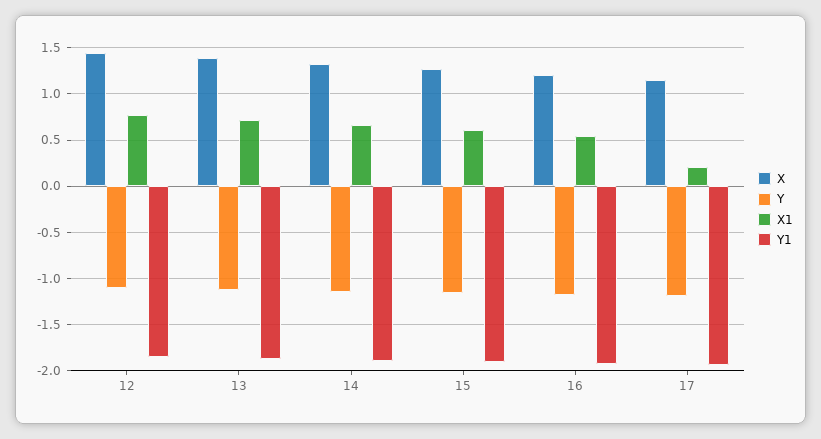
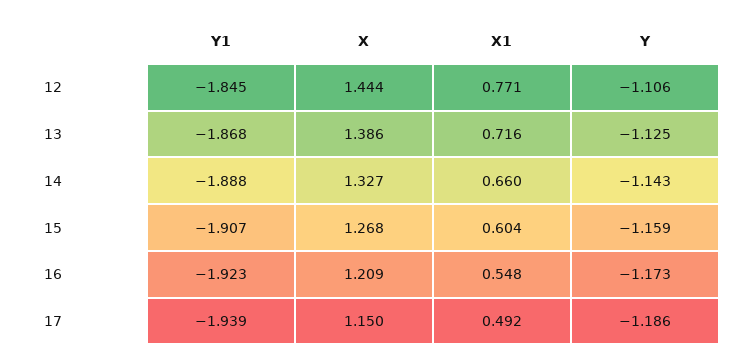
  {
    "X": {
      "12": 1.444,
      "13": 1.386,
      "14": 1.327,
      "15": 1.268,
      "16": 1.209,
      "17": 1.15
    },
    "Y": {
      "12": -1.106,
      "13": -1.125,
      "14": -1.143,
      "15": -1.159,
      "16": -1.173,
      "17": -1.186
    },
    "X1": {
      "12": 0.771,
      "13": 0.716,
      "14": 0.66,
      "15": 0.604,
      "16": 0.548,
-     "17": 0.2
+     "17": 0.492
    },
    "Y1": {
      "12": -1.845,
      "13": -1.868,
      "14": -1.888,
      "15": -1.907,
      "16": -1.923,
      "17": -1.939
    }
  }

